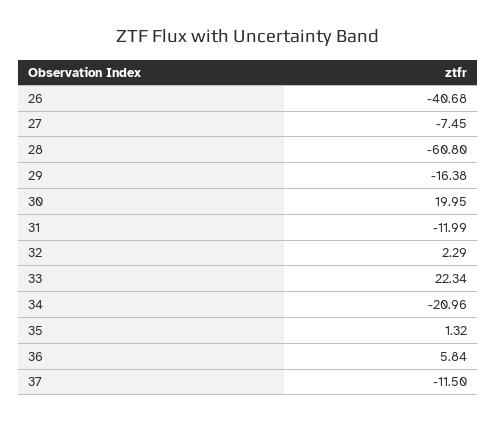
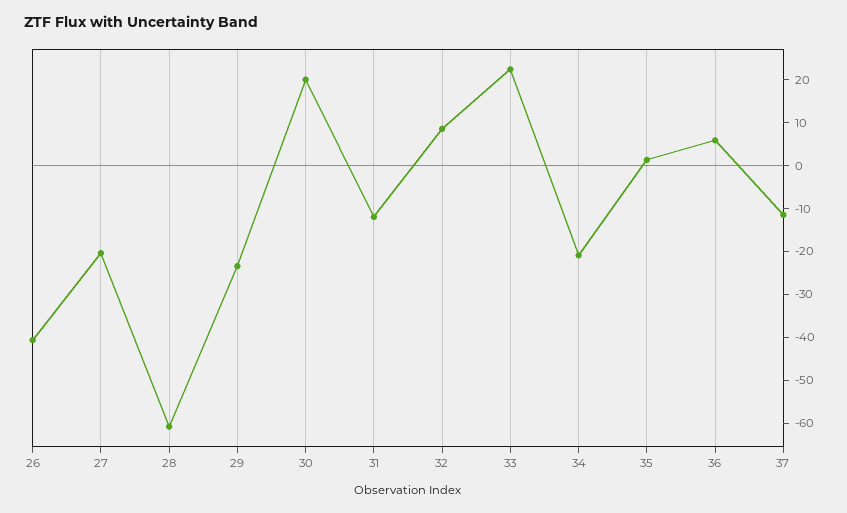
  {
    "26": -40.68,
-   "27": -7.45,
+   "27": -20,
    "28": -60.8,
-   "29": -16.38,
+   "29": -24,
    "30": 19.95,
    "31": -11.99,
-   "32": 2.29,
+   "32": 8,
    "33": 22.34,
    "34": -20.96,
    "35": 1.32,
    "36": 5.84,
    "37": -11.5
  }

